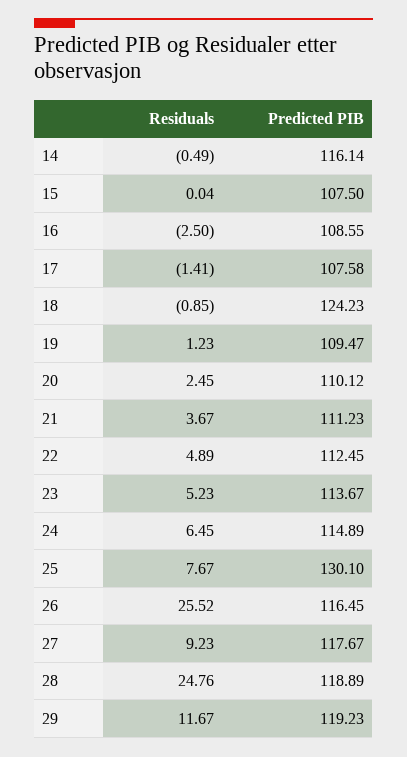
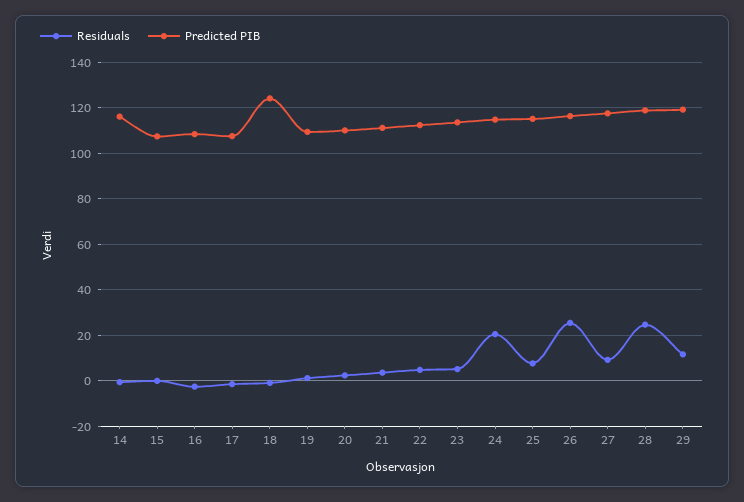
  {
    "Residuals": {
      "14": -0.49,
      "15": 0.04,
      "16": -2.5,
      "17": -1.41,
      "18": -0.85,
      "19": 1.23,
      "20": 2.45,
      "21": 3.67,
      "22": 4.89,
      "23": 5.23,
-     "24": 6.45,
+     "24": 20,
      "25": 7.67,
      "26": 25.52,
      "27": 9.23,
      "28": 24.76,
      "29": 11.67
    },
    "Predicted PIB": {
      "14": 116.14,
      "15": 107.5,
      "16": 108.55,
      "17": 107.58,
      "18": 124.23,
      "19": 109.47,
      "20": 110.12,
      "21": 111.23,
      "22": 112.45,
      "23": 113.67,
      "24": 114.89,
-     "25": 130.1,
+     "25": 115,
      "26": 116.45,
      "27": 117.67,
      "28": 118.89,
      "29": 119.23
    }
  }

